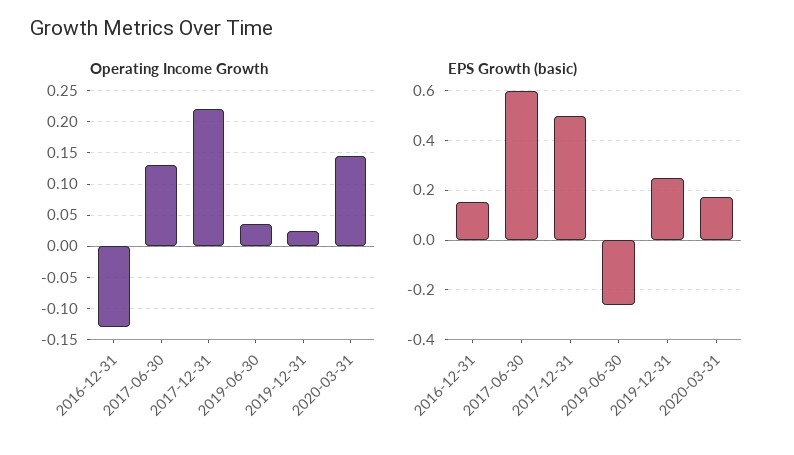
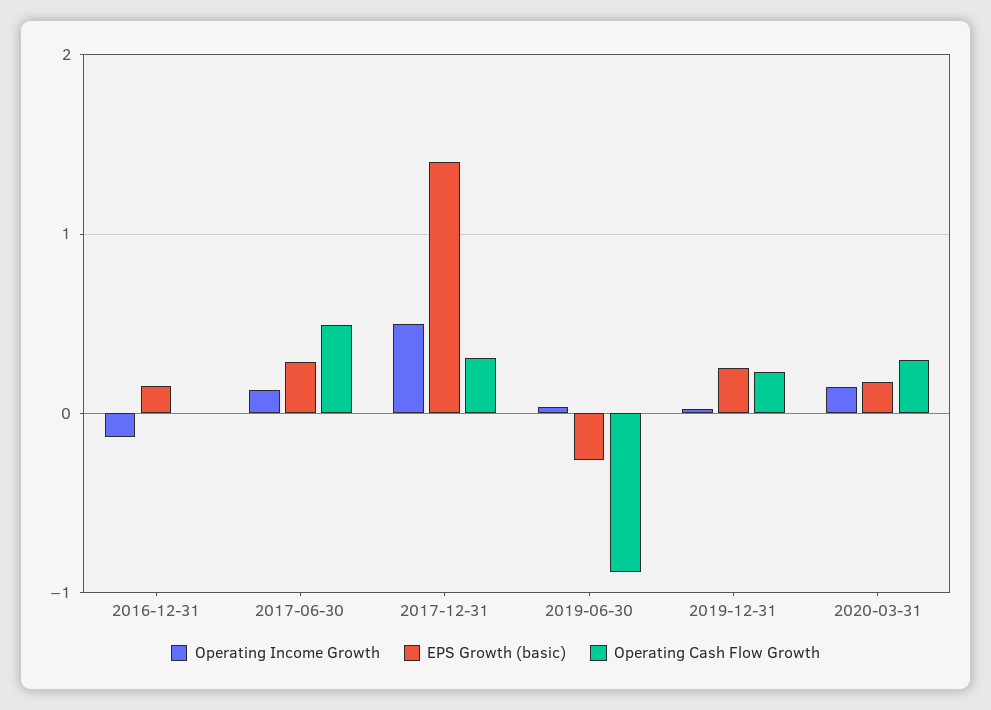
  {
    "Operating Income Growth": {
      "2016-12-31": -0.13,
      "2017-06-30": 0.13,
-     "2017-12-31": 0.22,
+     "2017-12-31": 0.5,
      "2019-06-30": 0.04,
      "2019-12-31": 0.02,
      "2020-03-31": 0.14
    },
    "EPS Growth (basic)": {
      "2016-12-31": 0.15,
-     "2017-06-30": 0.6,
+     "2017-06-30": 0.3,
-     "2017-12-31": 0.5,
+     "2017-12-31": 1.4,
      "2019-06-30": -0.25,
      "2019-12-31": 0.25,
      "2020-03-31": 0.175
-   }
+   },
+   "Operating Cash Flow Growth": {
+     "2016-12-31": 0,
+     "2017-06-30": 0.5,
+     "2017-12-31": 0.3,
+     "2019-06-30": -0.9,
+     "2019-12-31": 0.2,
+     "2020-03-31": 0.3
+   }
  }

